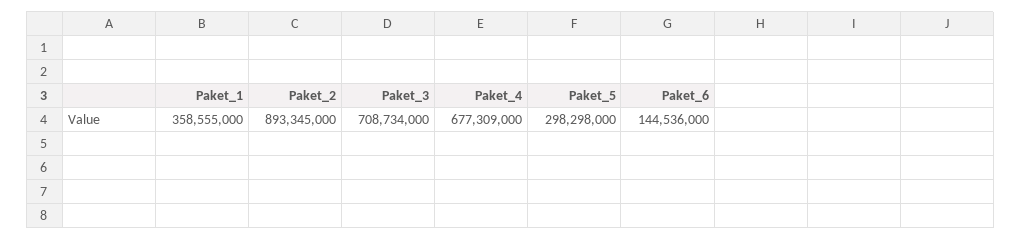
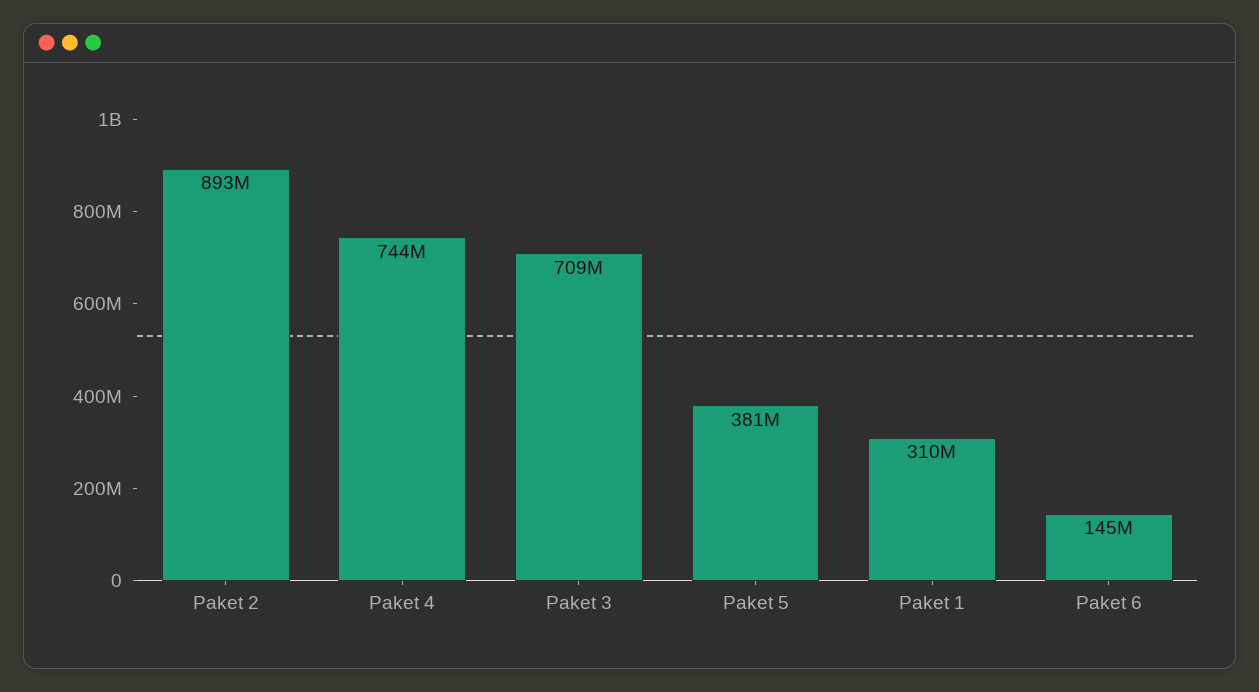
  {
-   "Paket_1": 358555000,
+   "Paket_1": 310000000,
    "Paket_2": 893345000,
    "Paket_3": 708734000,
-   "Paket_4": 677309000,
+   "Paket_4": 744000000,
-   "Paket_5": 298298000,
+   "Paket_5": 381000000,
    "Paket_6": 144536000
  }

